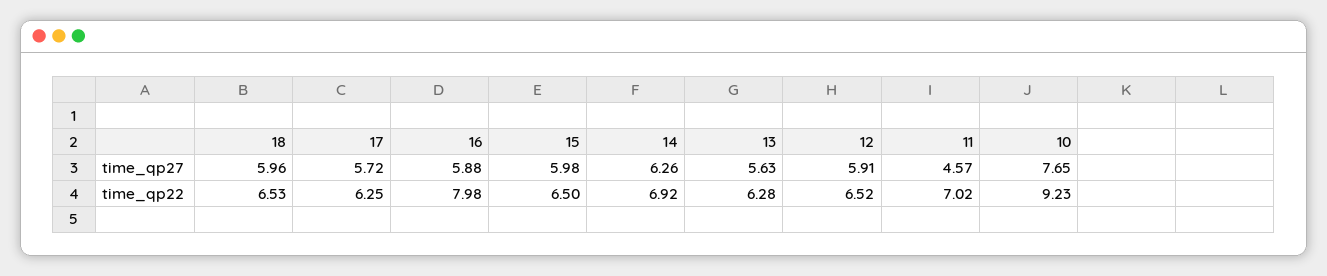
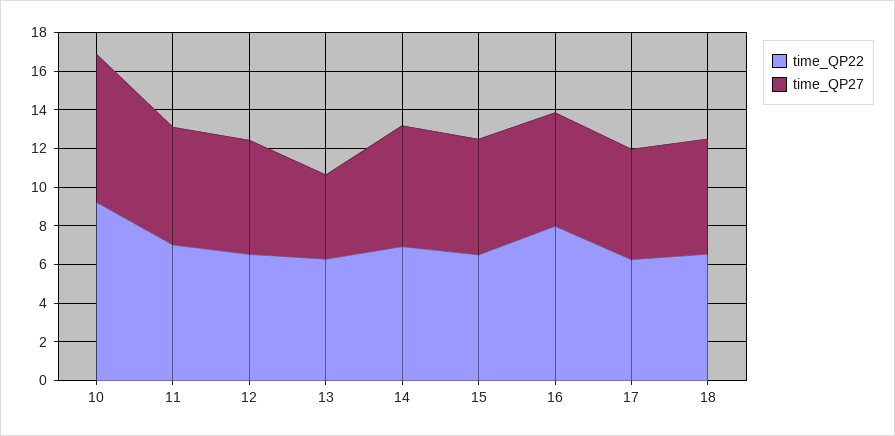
  {
    "time_qp27": {
      "18": 5.96,
      "17": 5.72,
      "16": 5.88,
      "15": 5.98,
      "14": 6.26,
-     "13": 5.63,
+     "13": 4.5,
      "12": 5.91,
-     "11": 4.57,
+     "11": 6,
      "10": 7.65
    },
    "time_qp22": {
      "18": 6.53,
      "17": 6.25,
      "16": 7.98,
      "15": 6.5,
      "14": 6.92,
      "13": 6.28,
      "12": 6.52,
      "11": 7.02,
      "10": 9.23
    }
  }

